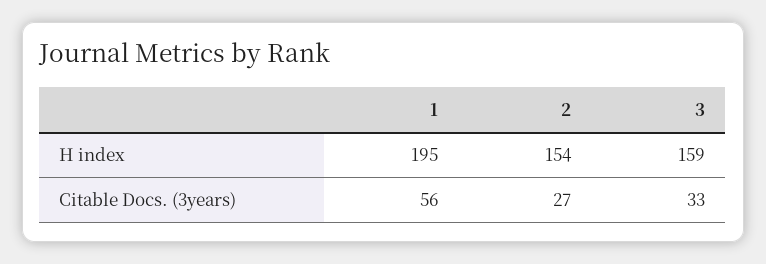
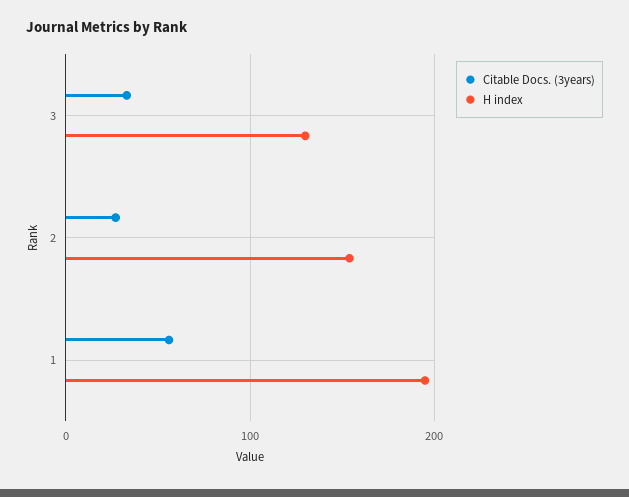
  {
    "H index": {
      "1": 195,
      "2": 154,
-     "3": 159
+     "3": 130
    },
    "Citable Docs. (3years)": {
      "1": 56,
      "2": 27,
      "3": 33
    }
  }

